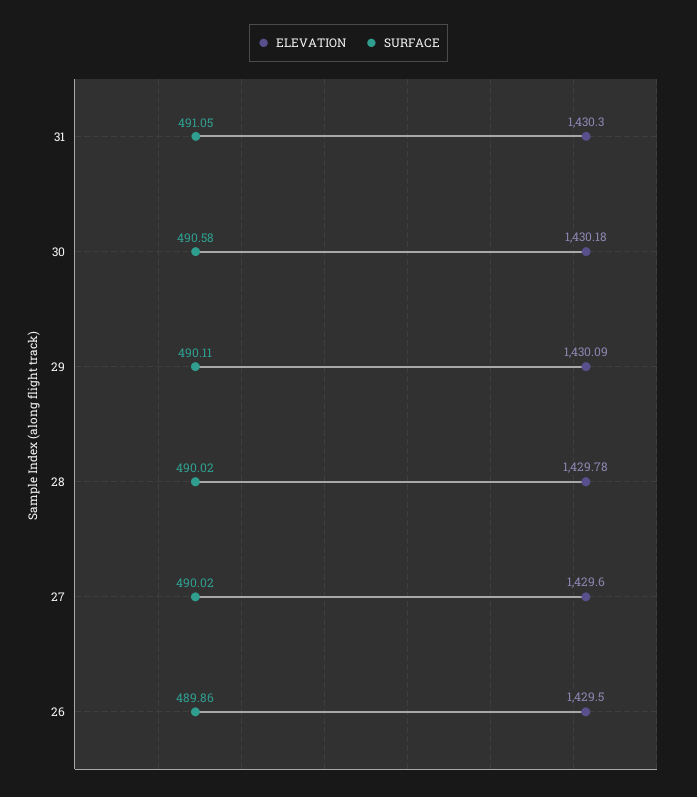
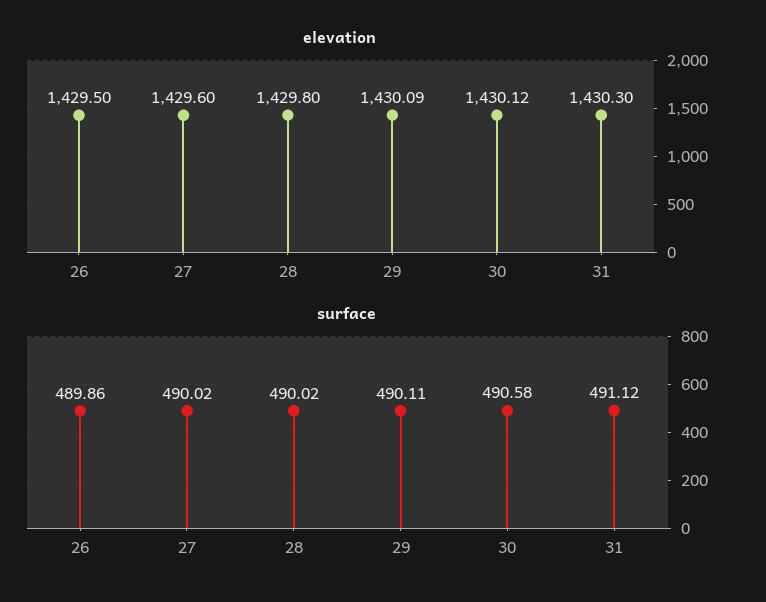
  {
    "ELEVATION": {
      "31": 1430.3,
-     "30": 1430.18,
+     "30": 1430.12,
      "29": 1430.09,
-     "28": 1429.78,
+     "28": 1429.8,
      "27": 1429.6,
      "26": 1429.5
    },
    "SURFACE": {
-     "31": 491.05,
+     "31": 491.12,
      "30": 490.58,
      "29": 490.11,
      "28": 490.02,
      "27": 490.02,
      "26": 489.86
    }
  }

